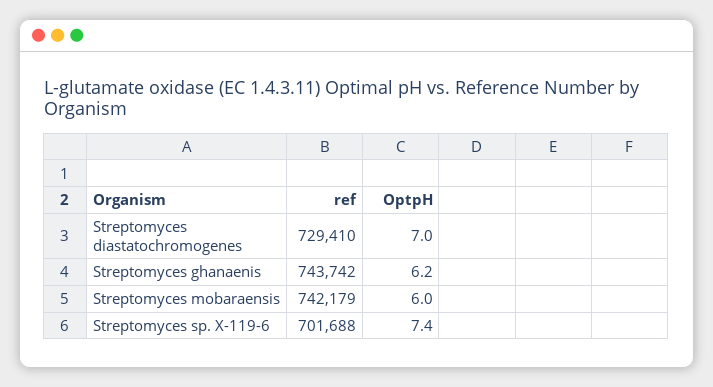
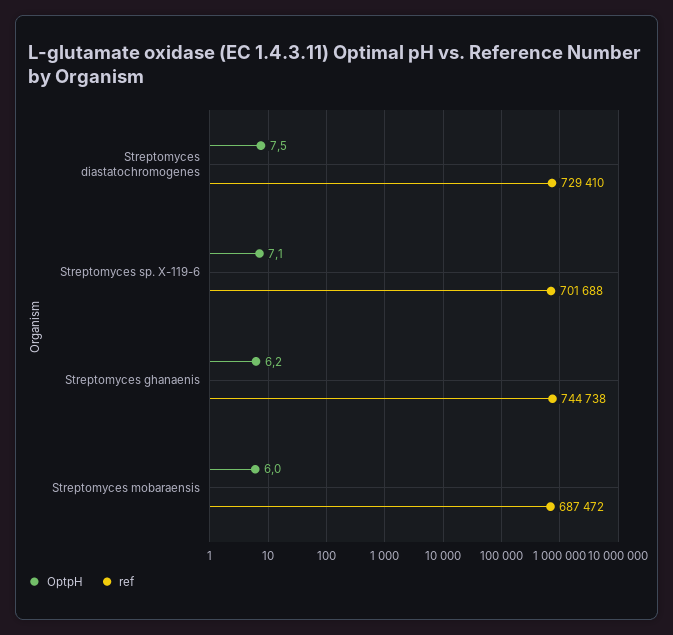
  {
    "ref": {
      "Streptomyces diastatochromogenes": 729410,
-     "Streptomyces ghanaenis": 743742,
+     "Streptomyces ghanaenis": 744738,
-     "Streptomyces mobaraensis": 742179,
+     "Streptomyces mobaraensis": 687472,
      "Streptomyces sp. X-119-6": 701688
    },
    "OptpH": {
-     "Streptomyces diastatochromogenes": 7,
+     "Streptomyces diastatochromogenes": 7.5,
      "Streptomyces ghanaenis": 6.2,
      "Streptomyces mobaraensis": 6,
-     "Streptomyces sp. X-119-6": 7.4
+     "Streptomyces sp. X-119-6": 7.1
    }
  }

